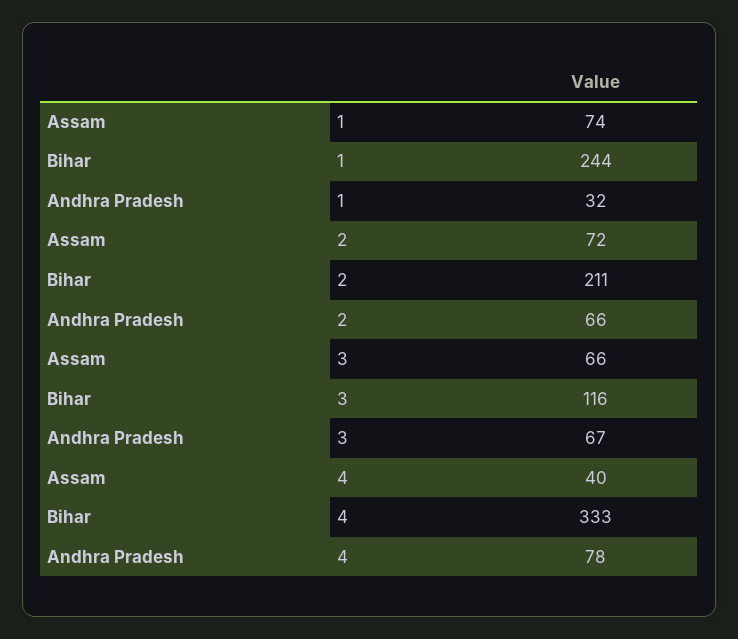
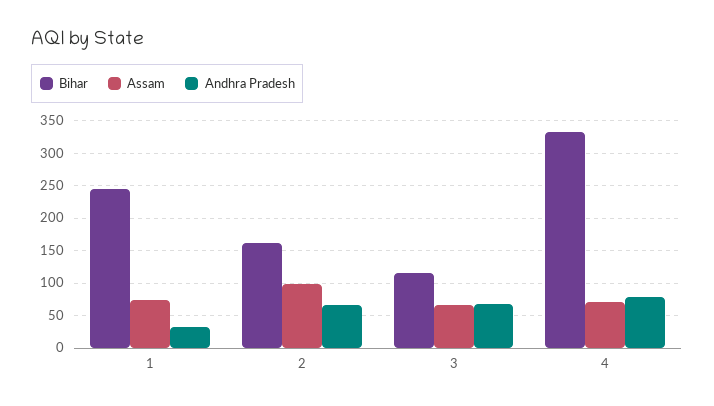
  {
    "Assam": {
      "1": 74,
-     "2": 72,
+     "2": 100,
      "3": 66,
-     "4": 40
+     "4": 70
    },
    "Bihar": {
      "1": 244,
-     "2": 211,
+     "2": 160,
      "3": 116,
      "4": 333
    },
    "Andhra Pradesh": {
      "1": 32,
      "2": 66,
      "3": 67,
      "4": 78
    }
  }

